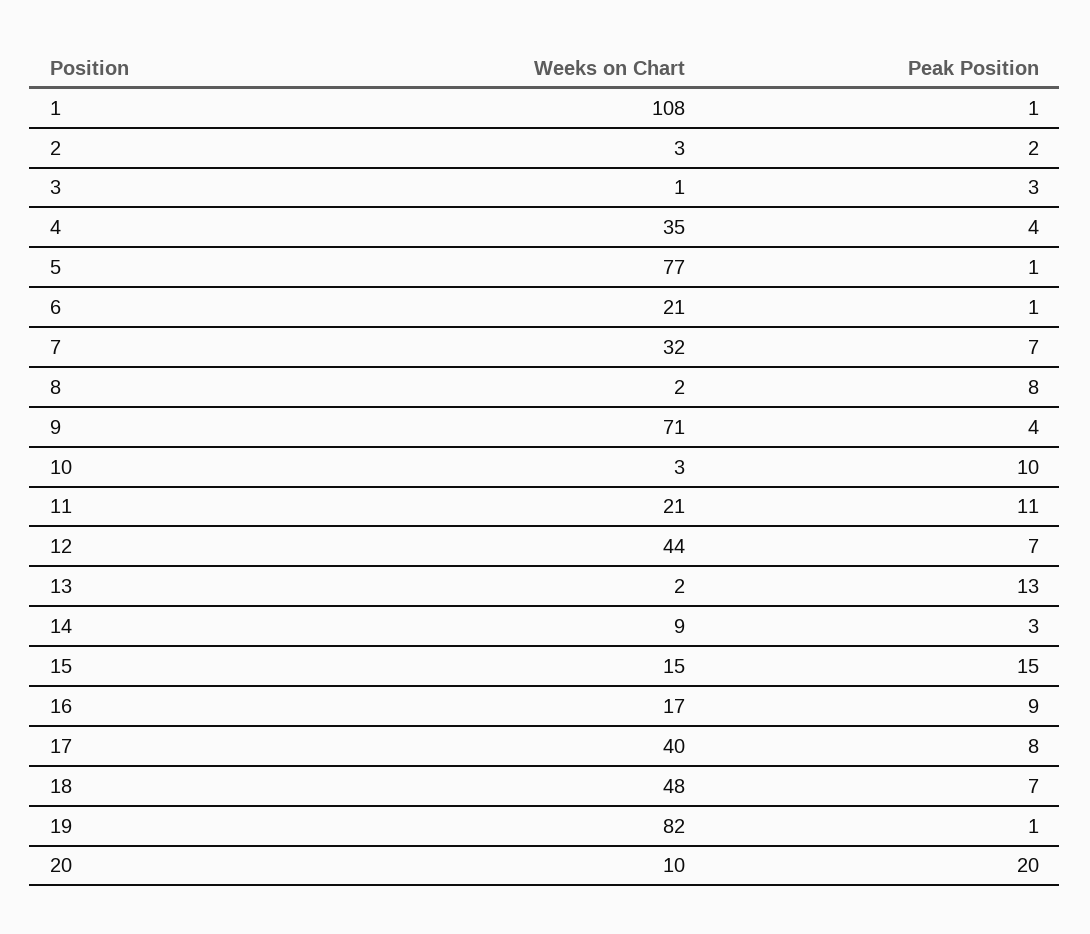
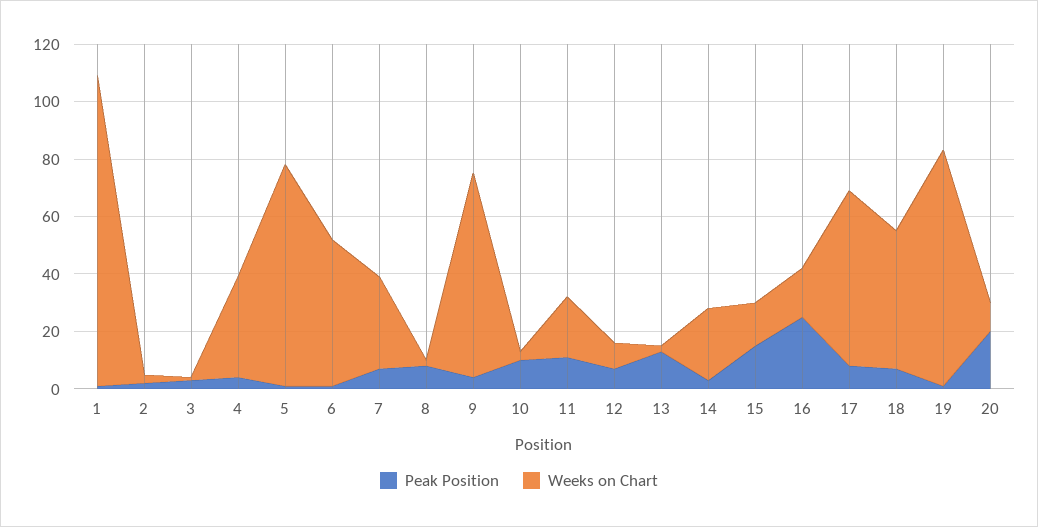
  {
    "Weeks on Chart": {
      "1": 108,
      "2": 3,
      "3": 1,
      "4": 35,
      "5": 77,
-     "6": 21,
+     "6": 50,
      "7": 32,
      "8": 2,
      "9": 71,
      "10": 3,
      "11": 21,
-     "12": 44,
+     "12": 10,
      "13": 2,
-     "14": 9,
+     "14": 25,
      "15": 15,
      "16": 17,
-     "17": 40,
+     "17": 60,
      "18": 48,
      "19": 82,
      "20": 10
    },
    "Peak Position": {
      "1": 1,
      "2": 2,
      "3": 3,
      "4": 4,
      "5": 1,
      "6": 1,
      "7": 7,
      "8": 8,
      "9": 4,
      "10": 10,
      "11": 11,
      "12": 7,
      "13": 13,
      "14": 3,
      "15": 15,
-     "16": 9,
+     "16": 25,
      "17": 8,
      "18": 7,
      "19": 1,
      "20": 20
    }
  }

